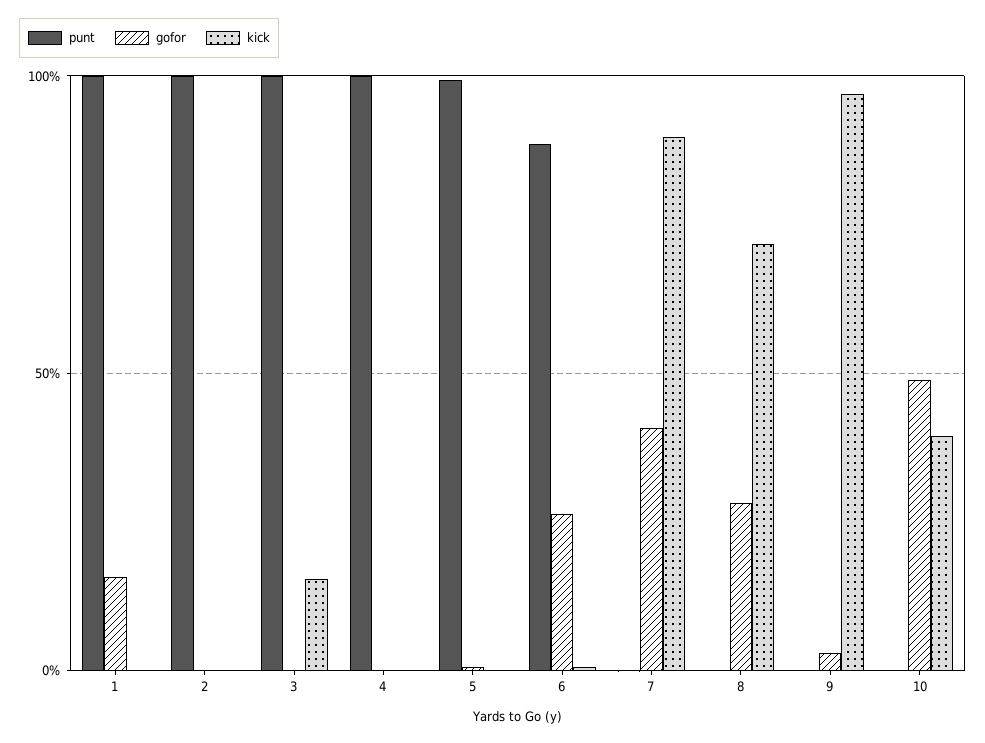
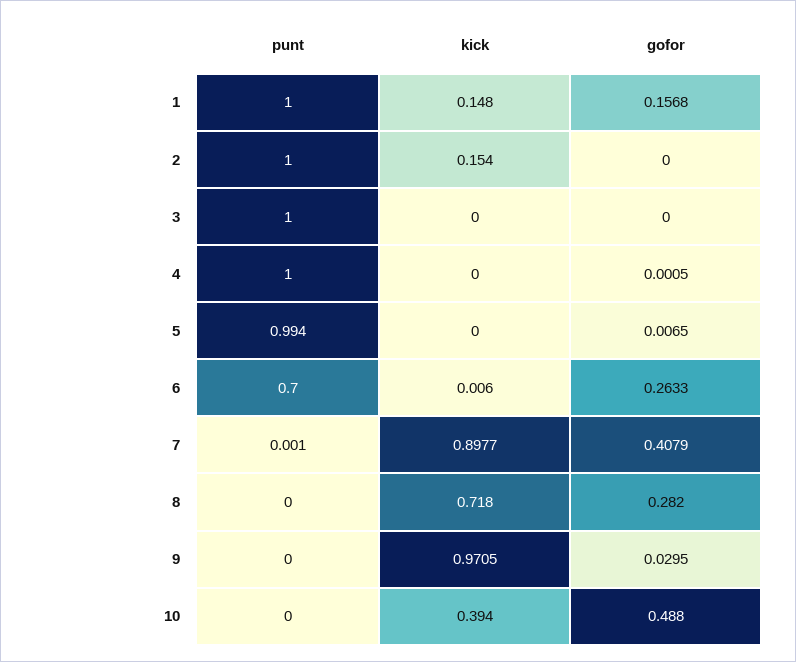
  {
    "punt": {
      "1": 1,
      "2": 1,
      "3": 1,
      "4": 1,
      "5": 0.994,
-     "6": 0.9,
+     "6": 0.7,
      "7": 0.001,
      "8": 0,
      "9": 0,
      "10": 0
    },
    "gofor": {
      "1": 0.1568,
      "2": 0,
      "3": 0,
      "4": 0.0005,
      "5": 0.0065,
      "6": 0.2633,
      "7": 0.4079,
      "8": 0.282,
      "9": 0.0295,
      "10": 0.488
    },
    "kick": {
-     "1": 0,
+     "1": 0.148,
-     "2": 0,
+     "2": 0.154,
-     "3": 0.15,
+     "3": 0,
      "4": 0,
      "5": 0,
      "6": 0.006,
      "7": 0.8977,
      "8": 0.718,
      "9": 0.9705,
      "10": 0.394
    }
  }

